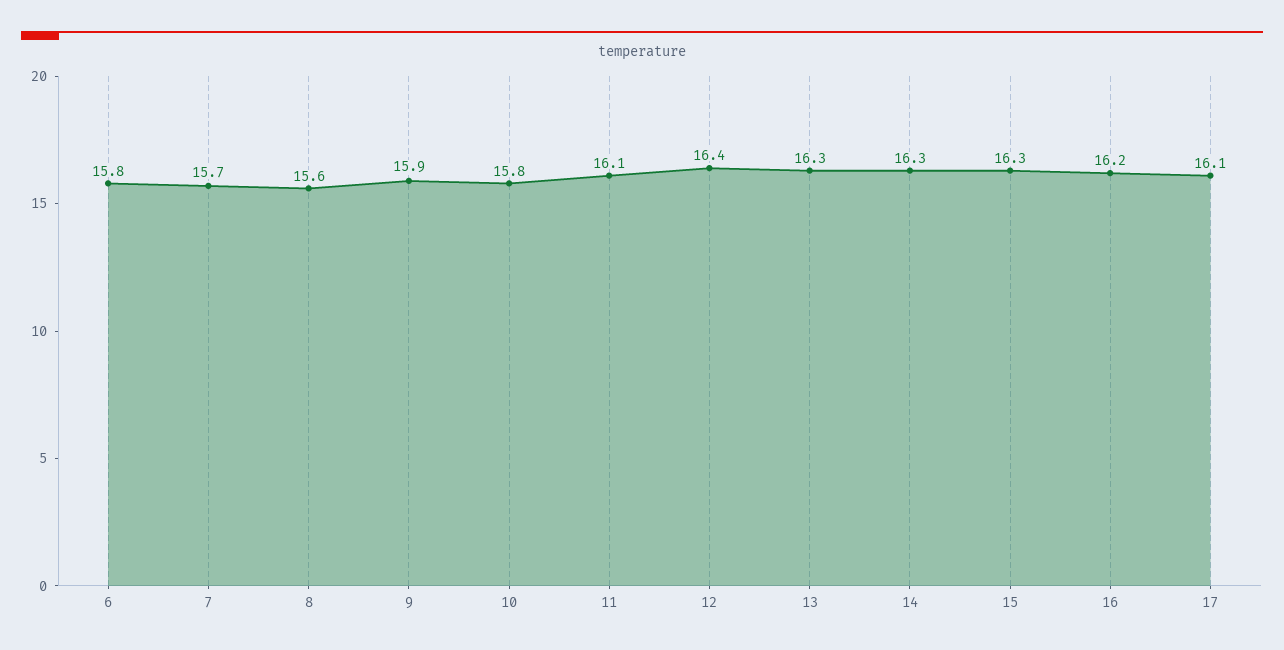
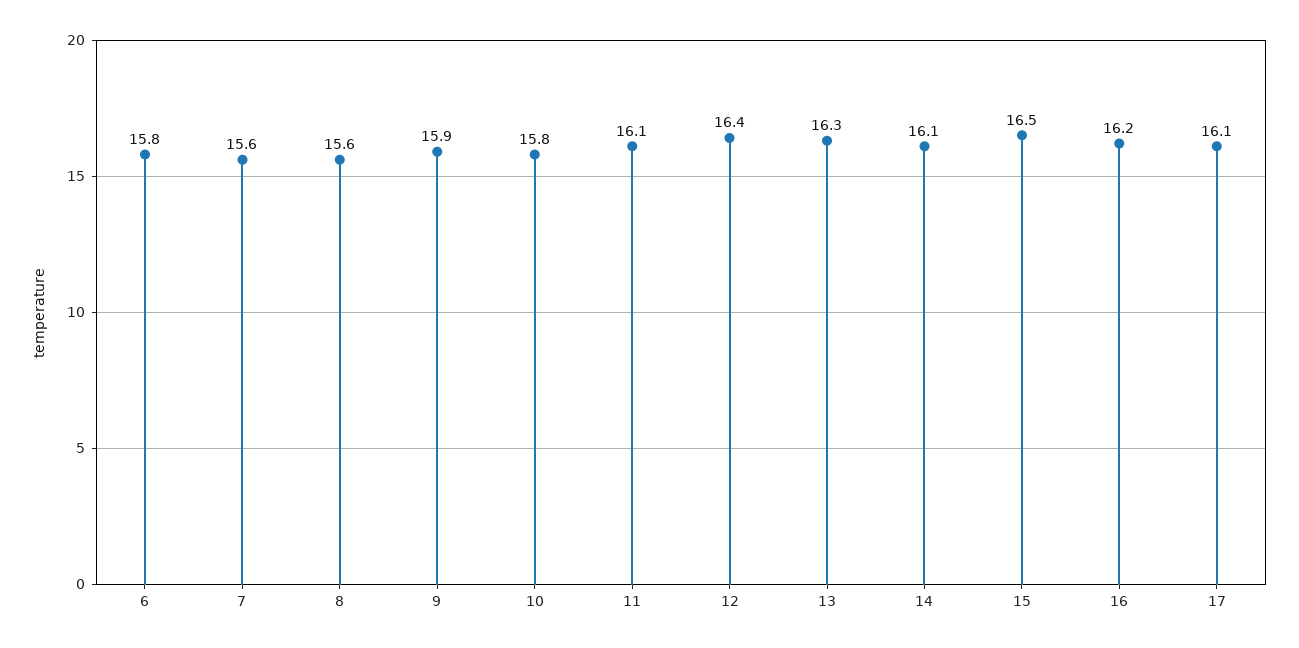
  {
    "6": 15.8,
-   "7": 15.7,
+   "7": 15.6,
    "8": 15.6,
    "9": 15.9,
    "10": 15.8,
    "11": 16.1,
    "12": 16.4,
    "13": 16.3,
-   "14": 16.3,
+   "14": 16.1,
-   "15": 16.3,
+   "15": 16.5,
    "16": 16.2,
    "17": 16.1
  }

